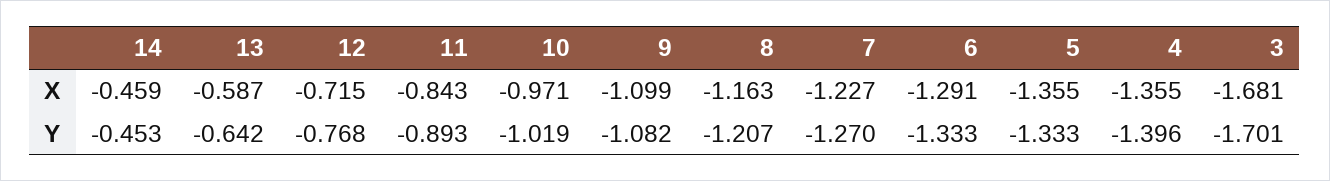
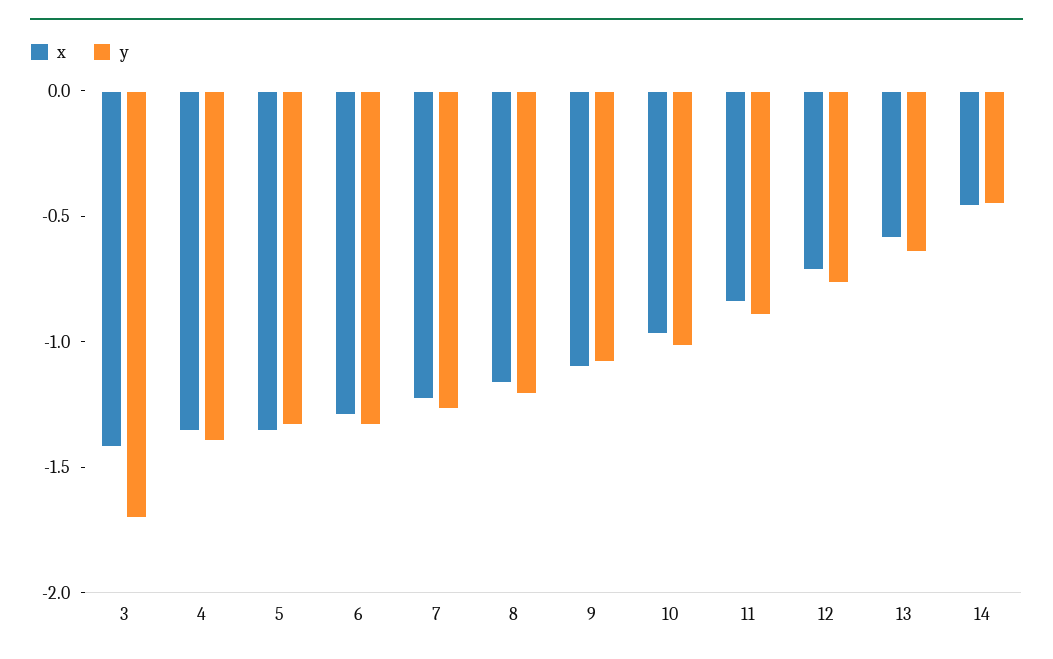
  {
    "X": {
      "14": -0.459,
      "13": -0.587,
      "12": -0.715,
      "11": -0.843,
      "10": -0.971,
      "9": -1.099,
      "8": -1.163,
      "7": -1.227,
      "6": -1.291,
      "5": -1.355,
      "4": -1.355,
-     "3": -1.681
+     "3": -1.4
    },
    "Y": {
      "14": -0.453,
      "13": -0.642,
      "12": -0.768,
      "11": -0.893,
      "10": -1.019,
      "9": -1.082,
      "8": -1.207,
      "7": -1.27,
      "6": -1.333,
      "5": -1.333,
      "4": -1.396,
      "3": -1.701
    }
  }

